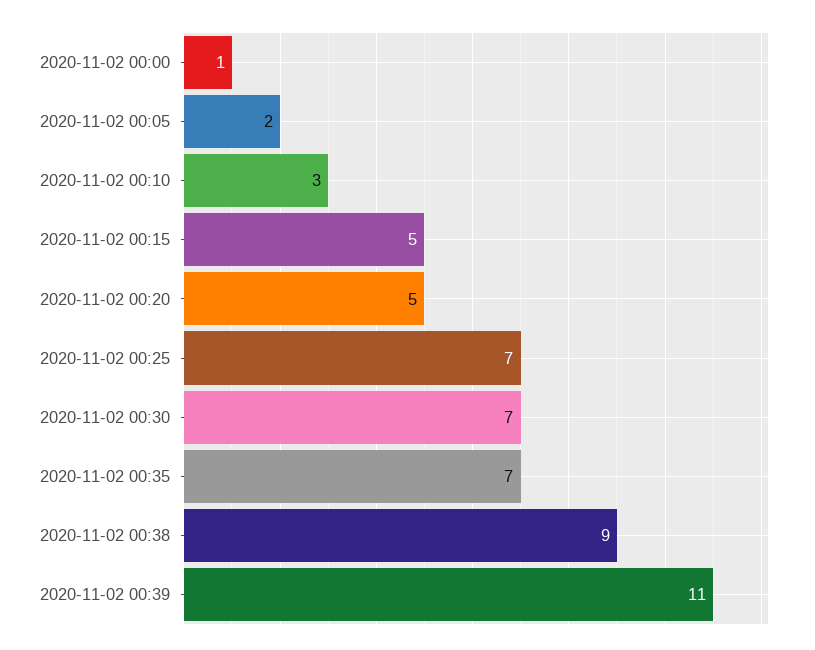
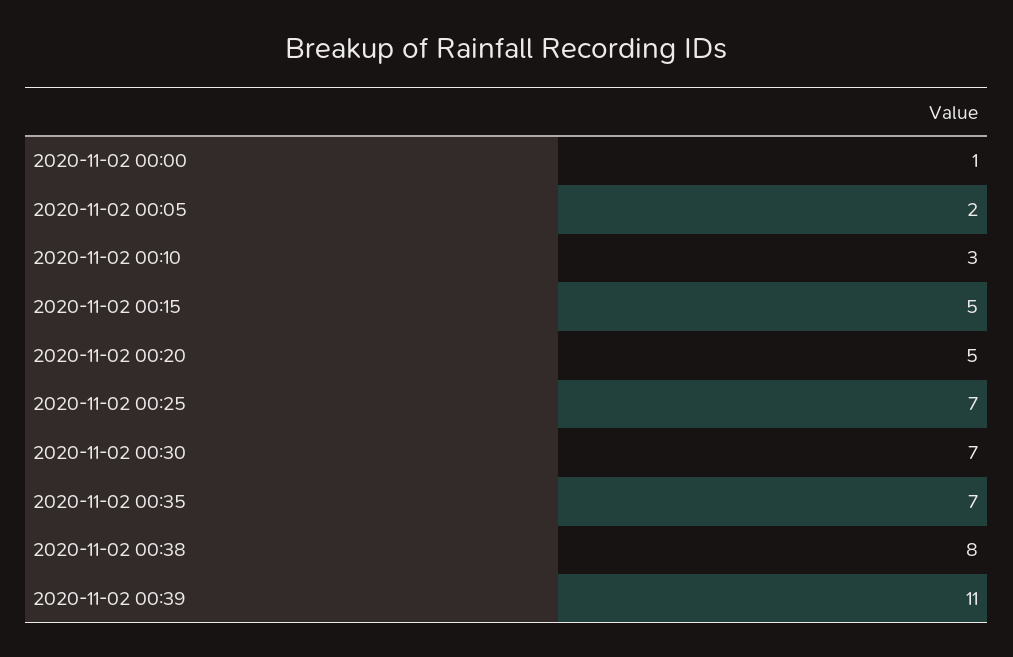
  {
    "2020-11-02 00:00": 1,
    "2020-11-02 00:05": 2,
    "2020-11-02 00:10": 3,
    "2020-11-02 00:15": 5,
    "2020-11-02 00:20": 5,
    "2020-11-02 00:25": 7,
    "2020-11-02 00:30": 7,
    "2020-11-02 00:35": 7,
-   "2020-11-02 00:38": 9,
+   "2020-11-02 00:38": 8,
    "2020-11-02 00:39": 11
  }

